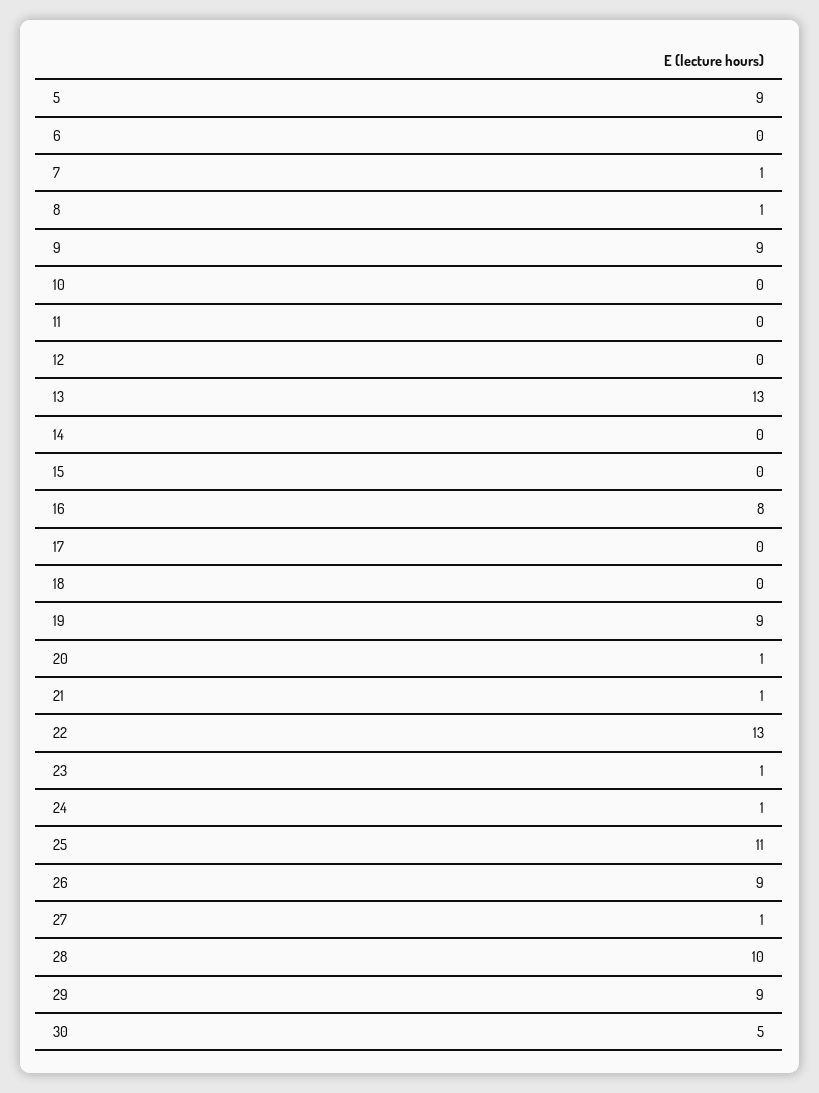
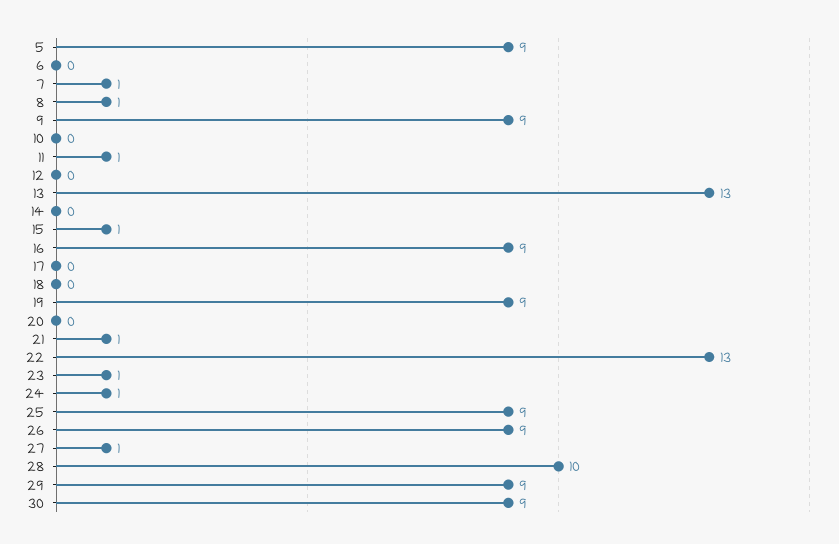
  {
    "5": 9,
    "6": 0,
    "7": 1,
    "8": 1,
    "9": 9,
    "10": 0,
-   "11": 0,
+   "11": 1,
    "12": 0,
    "13": 13,
    "14": 0,
-   "15": 0,
+   "15": 1,
-   "16": 8,
+   "16": 9,
    "17": 0,
    "18": 0,
    "19": 9,
-   "20": 1,
+   "20": 0,
    "21": 1,
    "22": 13,
    "23": 1,
    "24": 1,
-   "25": 11,
+   "25": 9,
    "26": 9,
    "27": 1,
    "28": 10,
    "29": 9,
-   "30": 5
+   "30": 9
  }

